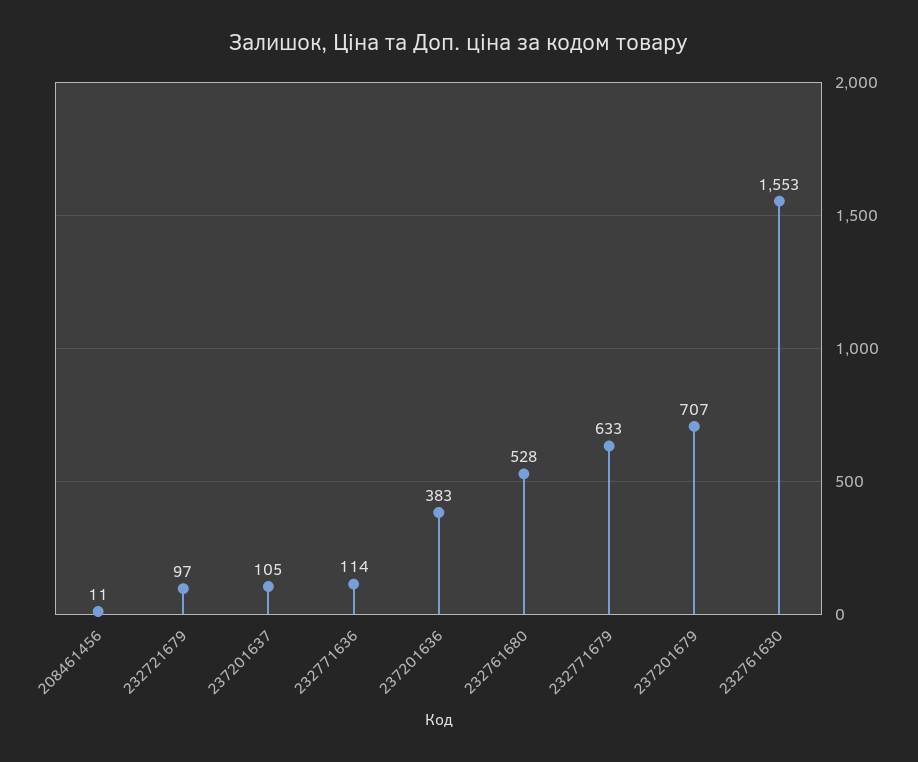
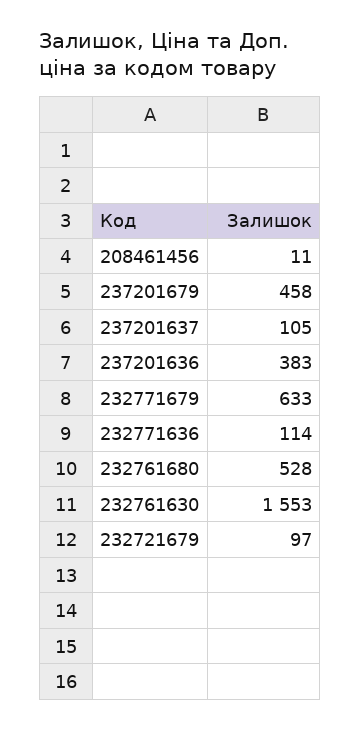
  {
    "208461456": 11,
    "232721679": 97,
    "237201637": 105,
    "232771636": 114,
    "237201636": 383,
    "232761680": 528,
    "232771679": 633,
-   "237201679": 707,
+   "237201679": 458,
    "232761630": 1553
  }

